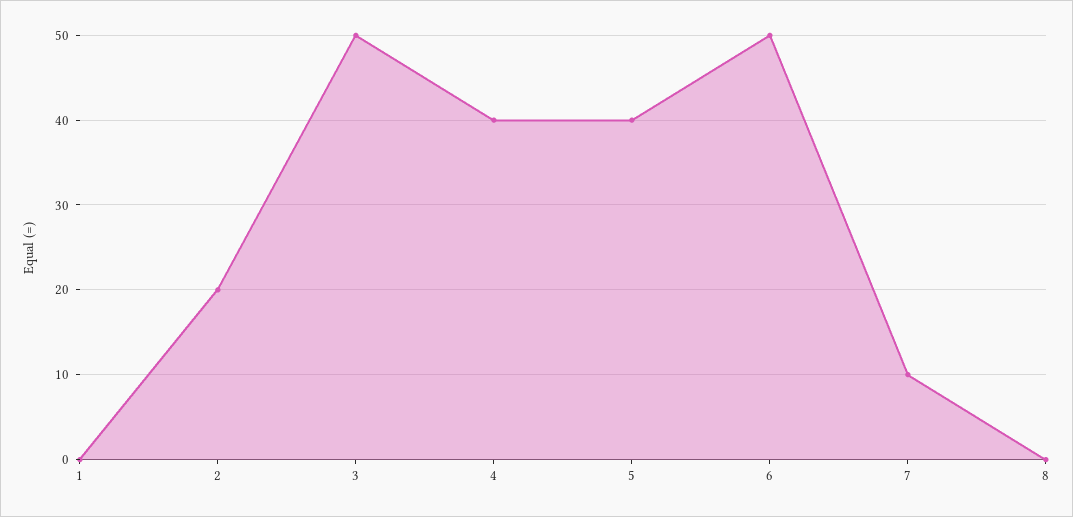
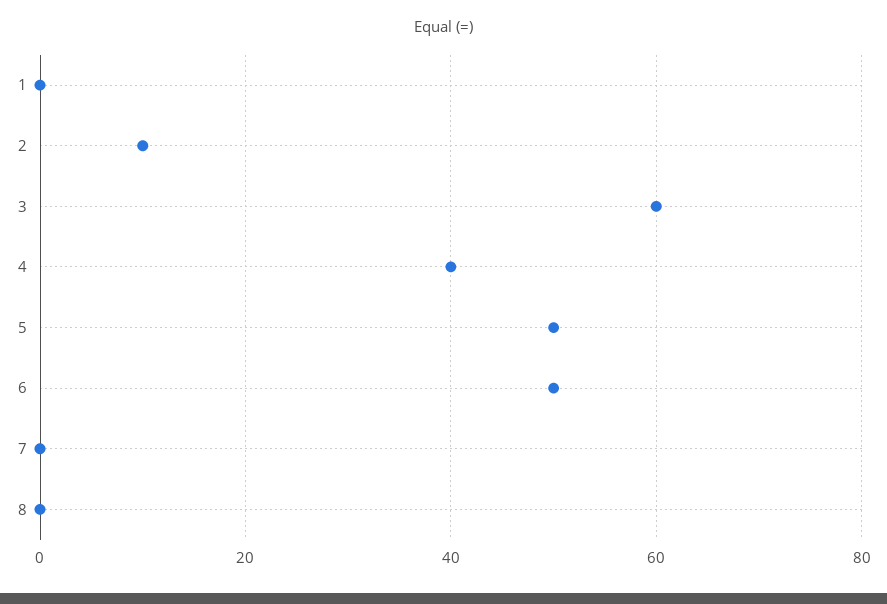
  {
    "1": 0,
-   "2": 20,
+   "2": 10,
-   "3": 50,
+   "3": 60,
    "4": 40,
-   "5": 40,
+   "5": 50,
    "6": 50,
-   "7": 10,
+   "7": 0,
    "8": 0
  }

